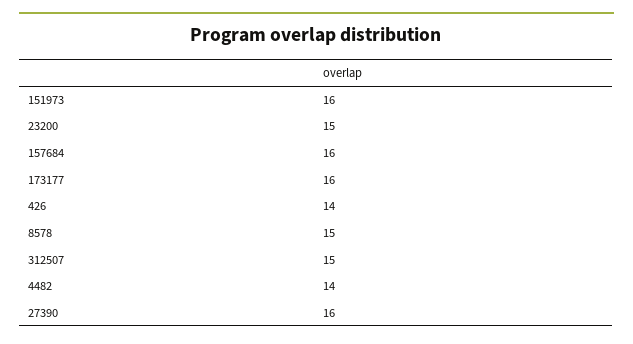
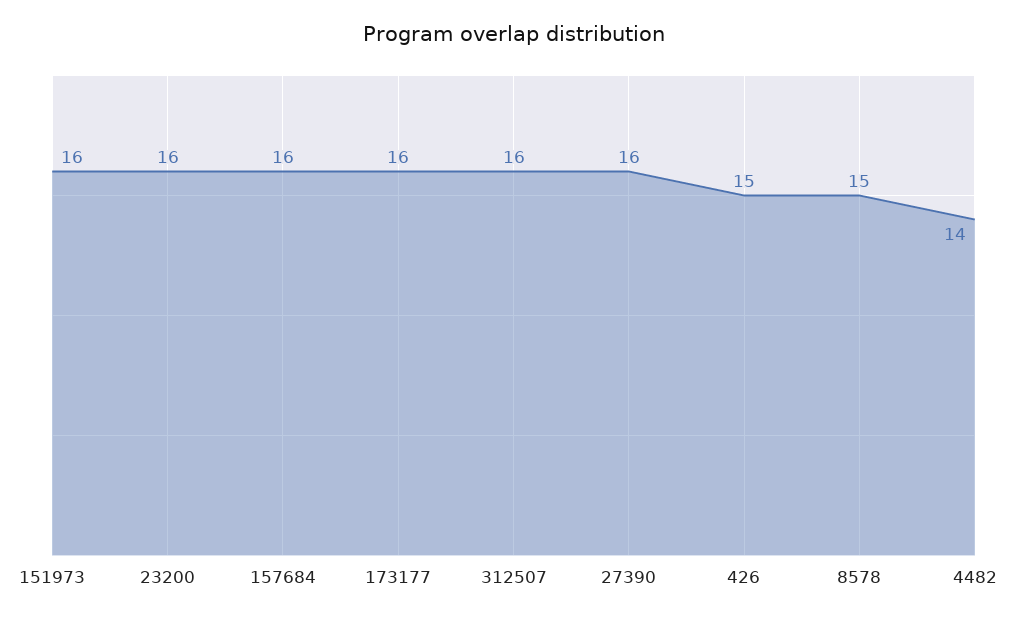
  {
    "151973": 16,
-   "23200": 15,
+   "23200": 16,
    "157684": 16,
    "173177": 16,
-   "426": 14,
+   "426": 15,
    "8578": 15,
-   "312507": 15,
+   "312507": 16,
    "4482": 14,
    "27390": 16
  }

